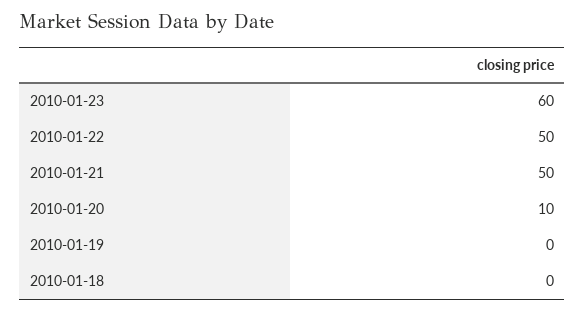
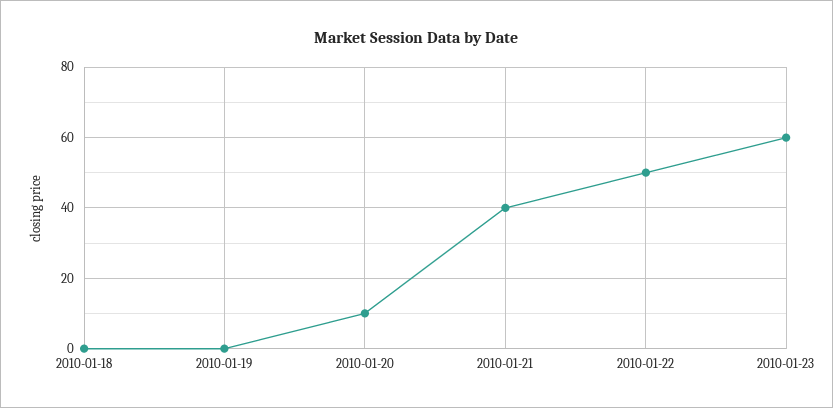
  {
    "2010-01-23": 60,
    "2010-01-22": 50,
-   "2010-01-21": 50,
+   "2010-01-21": 40,
    "2010-01-20": 10,
    "2010-01-19": 0,
    "2010-01-18": 0
  }

